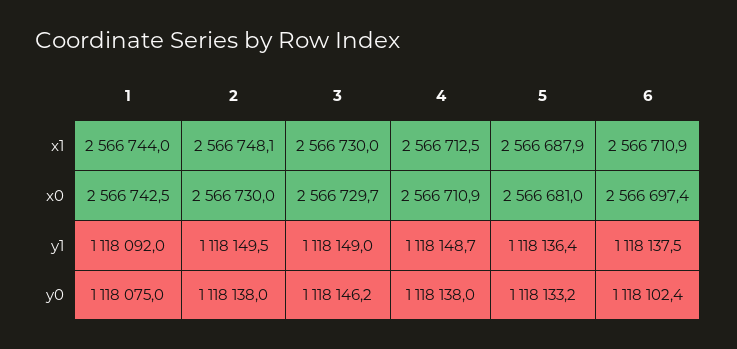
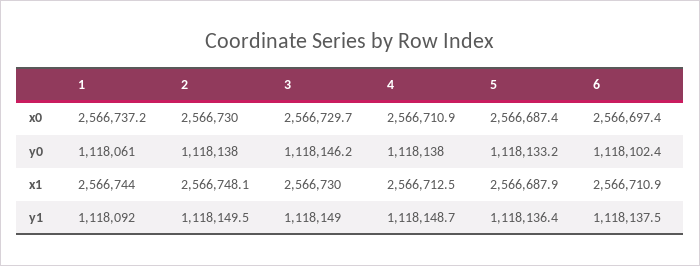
  {
    "1": {
      "x1": 2566744,
-     "x0": 2566742.5,
+     "x0": 2566737.2,
      "y1": 1118092,
-     "y0": 1118075
+     "y0": 1118061
    },
    "2": {
      "x1": 2566748.1,
      "x0": 2566730,
      "y1": 1118149.5,
      "y0": 1118138
    },
    "3": {
      "x1": 2566730,
      "x0": 2566729.7,
      "y1": 1118149,
      "y0": 1118146.2
    },
    "4": {
      "x1": 2566712.5,
      "x0": 2566710.9,
      "y1": 1118148.7,
      "y0": 1118138
    },
    "5": {
      "x1": 2566687.9,
-     "x0": 2566681,
+     "x0": 2566687.4,
      "y1": 1118136.4,
      "y0": 1118133.2
    },
    "6": {
      "x1": 2566710.9,
      "x0": 2566697.4,
      "y1": 1118137.5,
      "y0": 1118102.4
    }
  }

